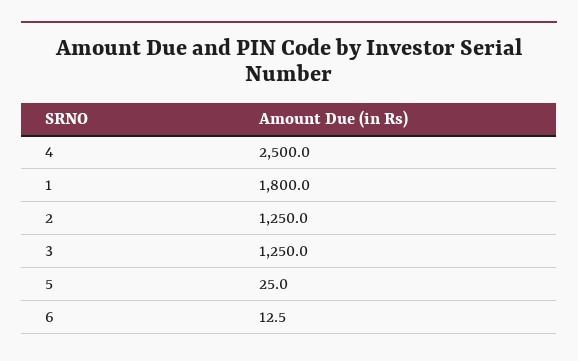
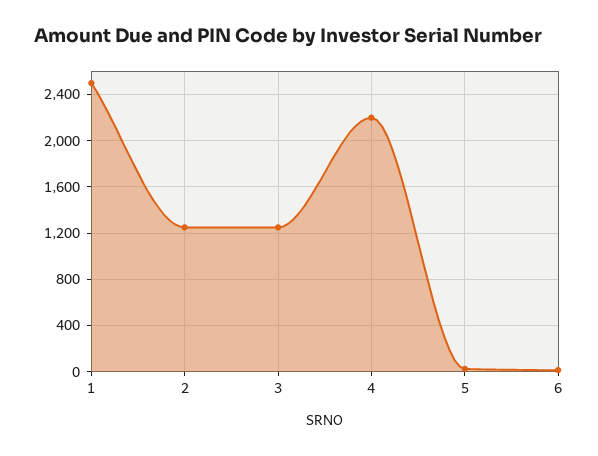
  {
-   "4": 2500,
+   "4": 2200,
-   "1": 1800,
+   "1": 2500,
    "2": 1250,
    "3": 1250,
    "5": 25,
    "6": 12.5
  }

